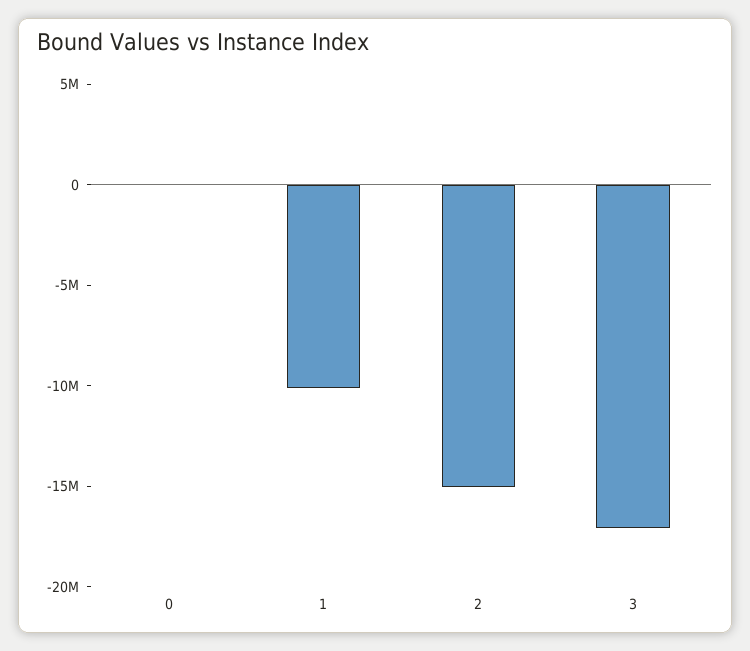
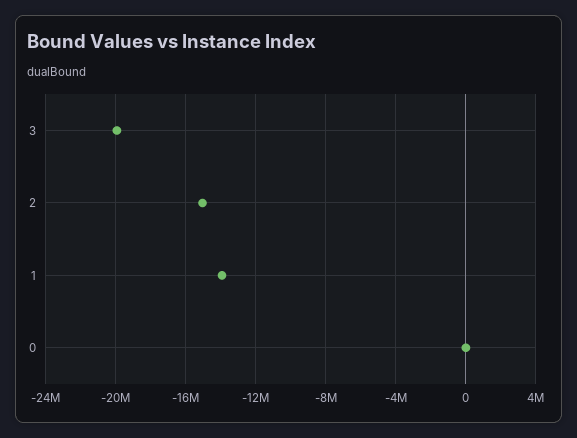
  {
    "0": 0,
-   "1": -10000000,
+   "1": -14000000,
    "2": -15000000,
-   "3": -17000000
+   "3": -20000000
  }

